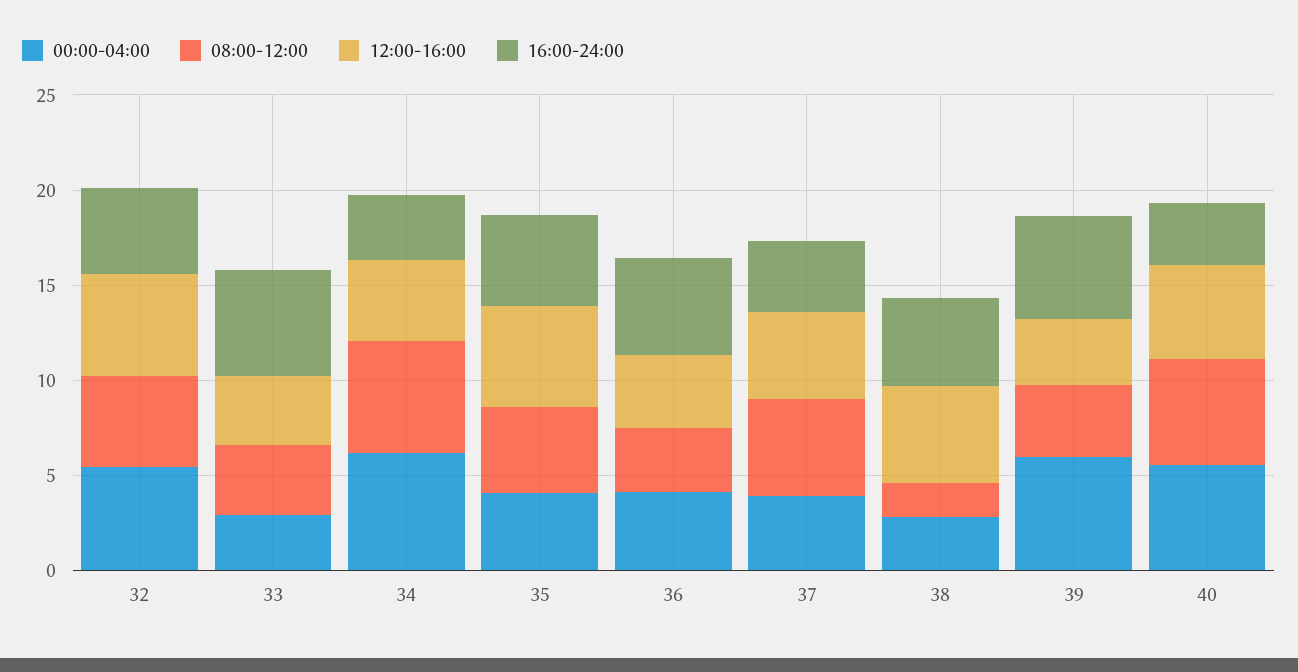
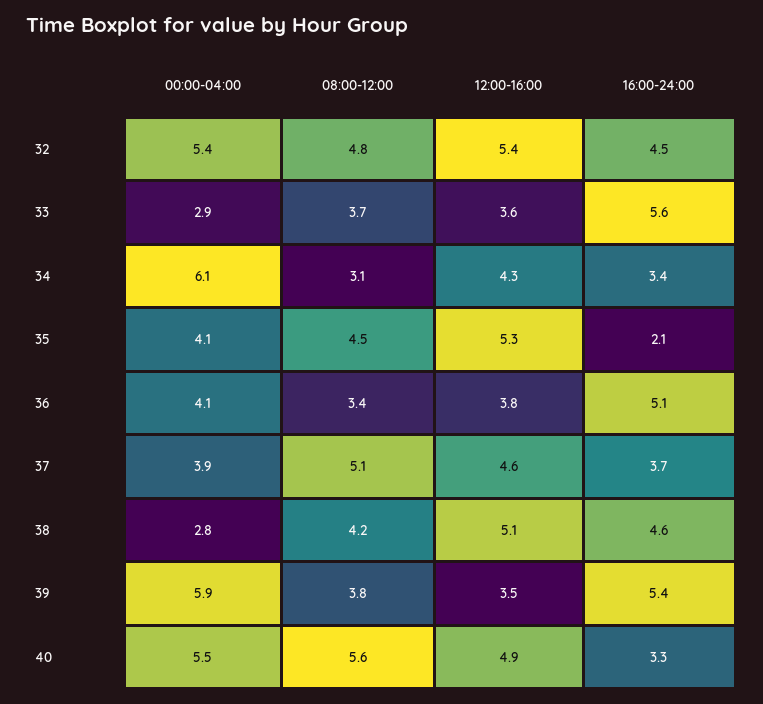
  {
    "00:00-04:00": {
      "32": 5.4,
      "33": 2.9,
      "34": 6.1,
      "35": 4.1,
      "36": 4.1,
      "37": 3.9,
      "38": 2.8,
      "39": 5.9,
      "40": 5.5
    },
    "08:00-12:00": {
      "32": 4.8,
      "33": 3.7,
-     "34": 6,
+     "34": 3.1,
      "35": 4.5,
      "36": 3.4,
      "37": 5.1,
-     "38": 2,
+     "38": 4.2,
      "39": 3.8,
      "40": 5.6
    },
    "12:00-16:00": {
      "32": 5.4,
      "33": 3.6,
      "34": 4.3,
      "35": 5.3,
      "36": 3.8,
      "37": 4.6,
      "38": 5.1,
      "39": 3.5,
      "40": 4.9
    },
    "16:00-24:00": {
      "32": 4.5,
      "33": 5.6,
      "34": 3.4,
-     "35": 5,
+     "35": 2.1,
      "36": 5.1,
      "37": 3.7,
      "38": 4.6,
      "39": 5.4,
      "40": 3.3
    }
  }

